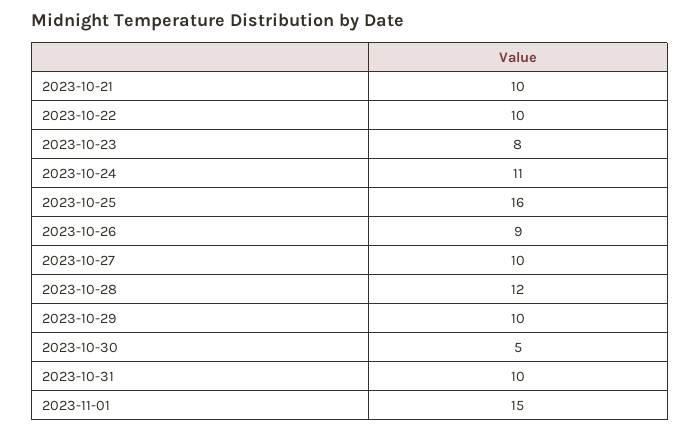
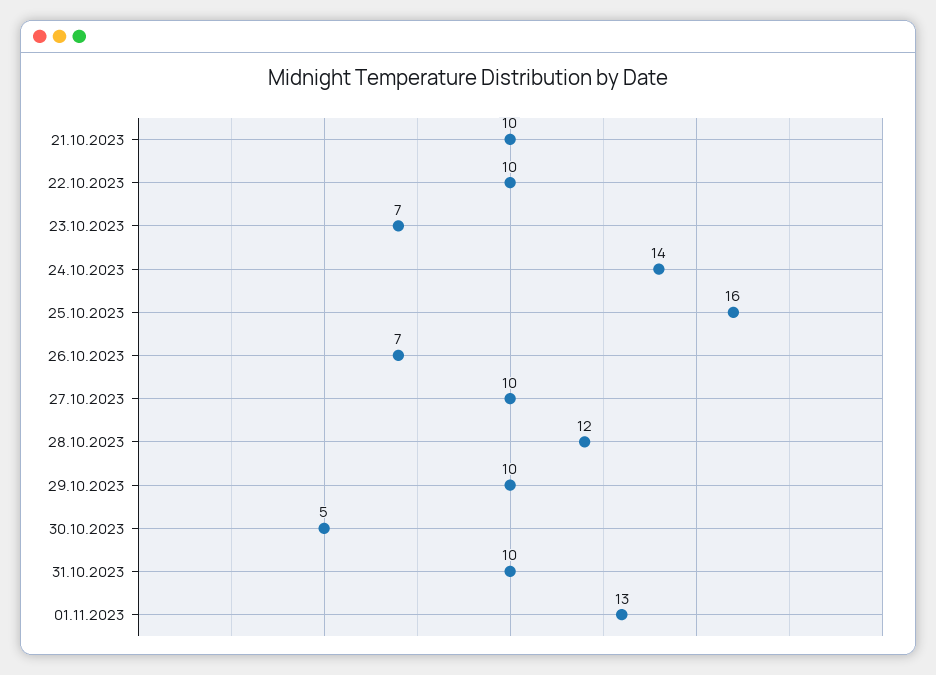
  {
    "2023-10-21": 10,
    "2023-10-22": 10,
-   "2023-10-23": 8,
+   "2023-10-23": 7,
-   "2023-10-24": 11,
+   "2023-10-24": 14,
    "2023-10-25": 16,
-   "2023-10-26": 9,
+   "2023-10-26": 7,
    "2023-10-27": 10,
    "2023-10-28": 12,
    "2023-10-29": 10,
    "2023-10-30": 5,
    "2023-10-31": 10,
-   "2023-11-01": 15
+   "2023-11-01": 13
  }

